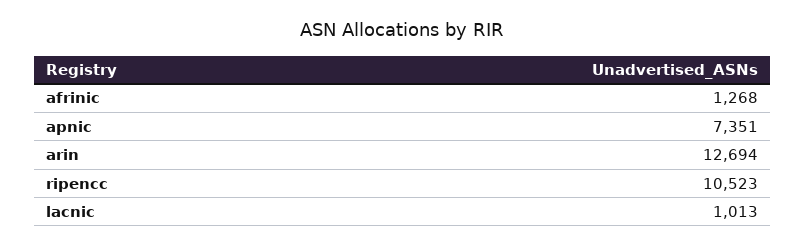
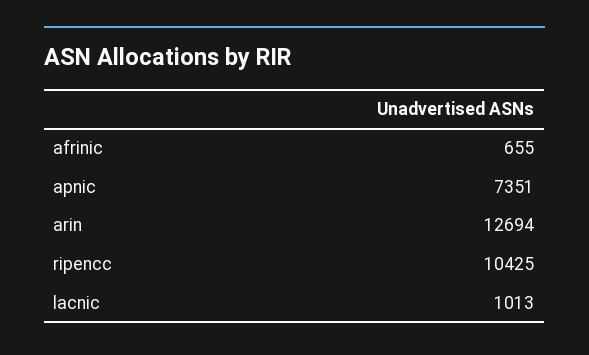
  {
-   "afrinic": 1268,
+   "afrinic": 655,
    "apnic": 7351,
    "arin": 12694,
-   "ripencc": 10523,
+   "ripencc": 10425,
    "lacnic": 1013
  }

